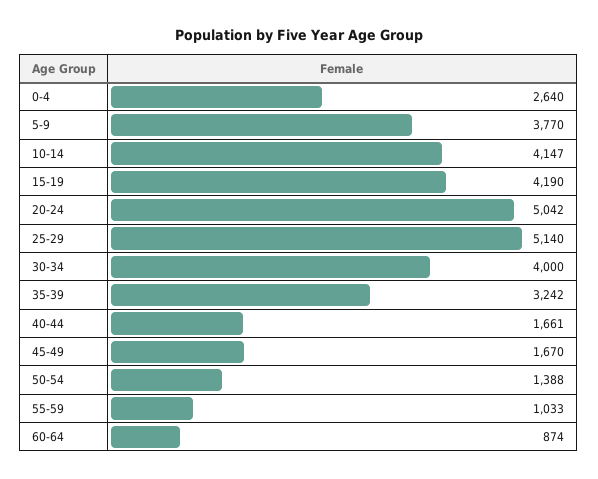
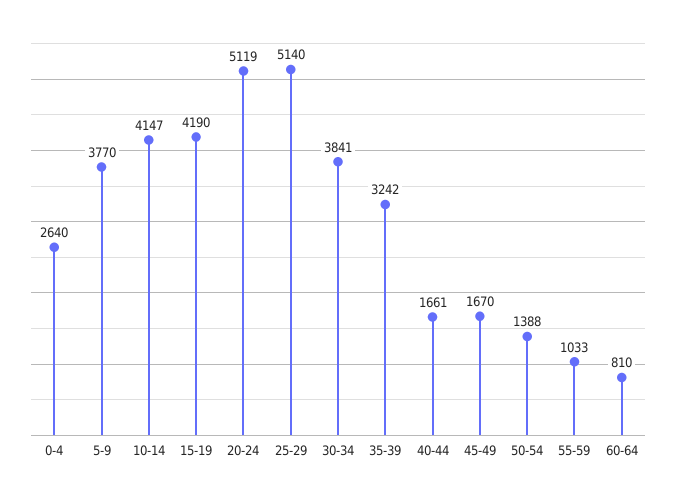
  {
    "0-4": 2640,
    "5-9": 3770,
    "10-14": 4147,
    "15-19": 4190,
-   "20-24": 5042,
+   "20-24": 5119,
    "25-29": 5140,
-   "30-34": 4000,
+   "30-34": 3841,
    "35-39": 3242,
    "40-44": 1661,
    "45-49": 1670,
    "50-54": 1388,
    "55-59": 1033,
-   "60-64": 874
+   "60-64": 810
  }

